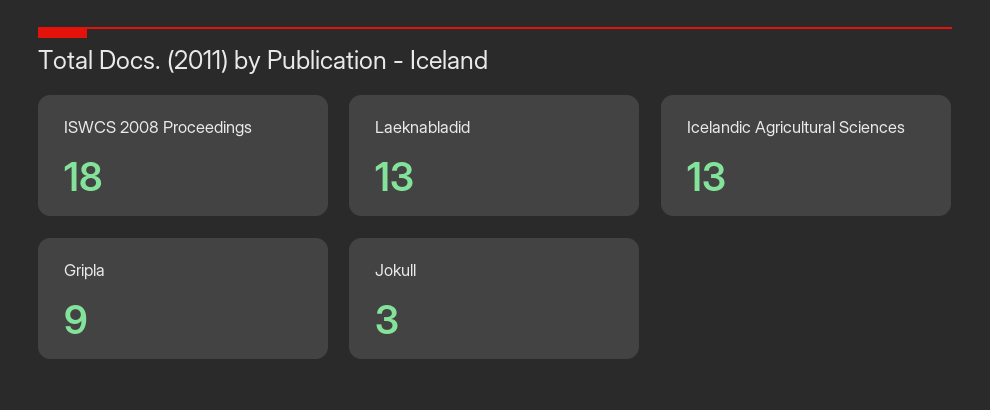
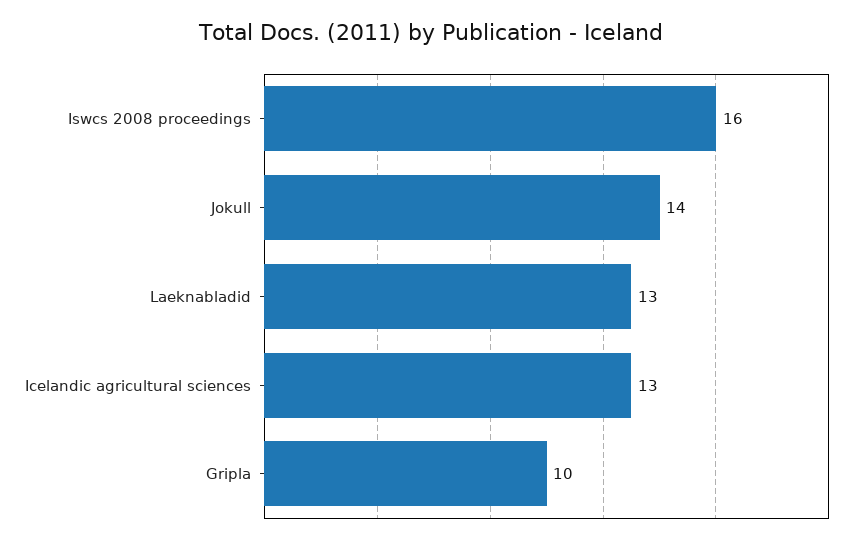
  {
-   "ISWCS 2008 Proceedings": 18,
+   "ISWCS 2008 Proceedings": 16,
    "Laeknabladid": 13,
    "Icelandic Agricultural Sciences": 13,
-   "Gripla": 9,
+   "Gripla": 10,
-   "Jokull": 3
+   "Jokull": 14
  }

